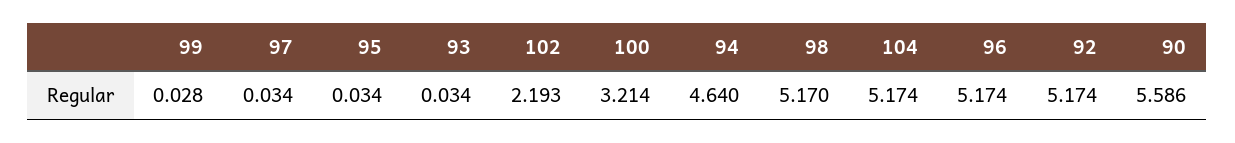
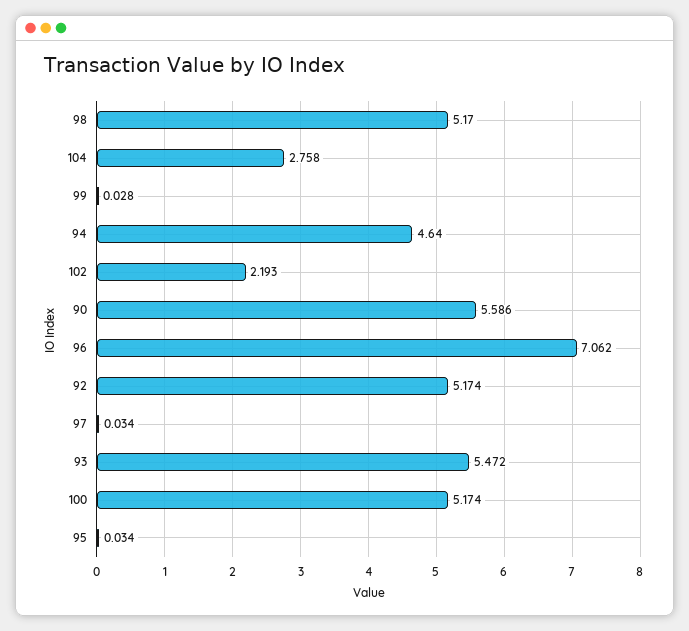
  {
    "99": 0.028,
    "97": 0.034,
    "95": 0.034,
-   "93": 0.034,
+   "93": 5.472,
    "102": 2.193,
-   "100": 3.214,
+   "100": 5.174,
    "94": 4.64,
    "98": 5.17,
-   "104": 5.174,
+   "104": 2.758,
-   "96": 5.174,
+   "96": 7.062,
    "92": 5.174,
    "90": 5.586
  }

